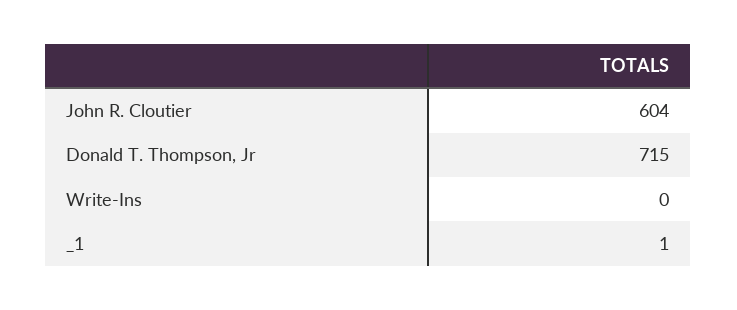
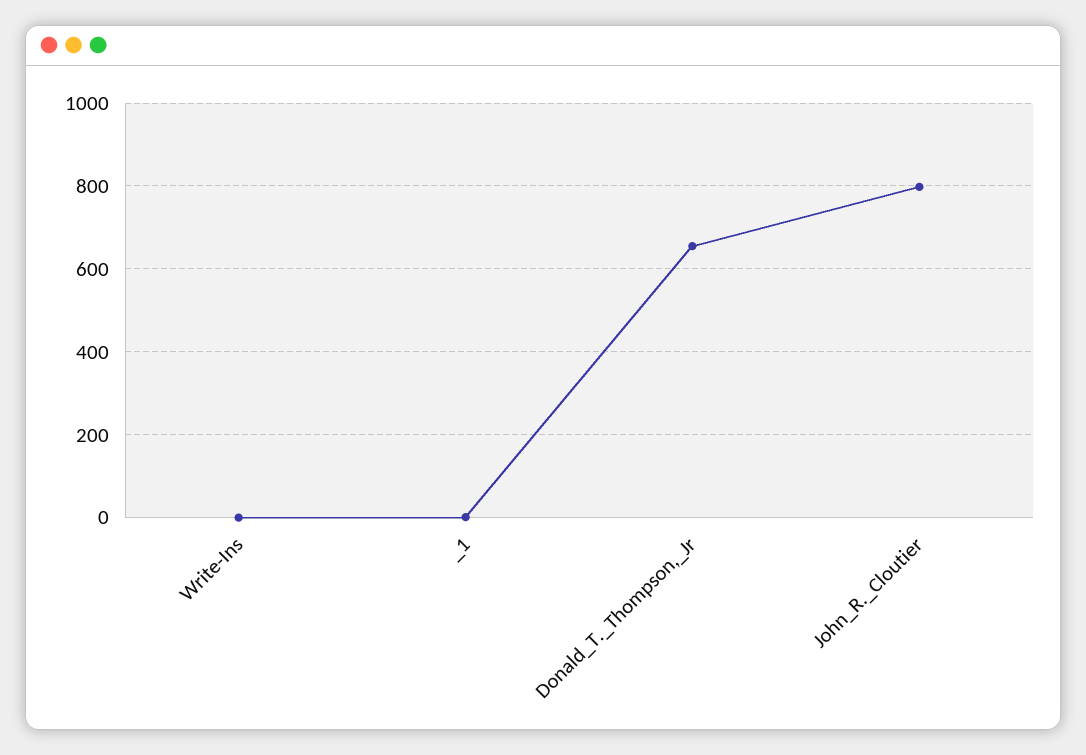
  {
-   "John R. Cloutier": 604,
+   "John R. Cloutier": 800,
-   "Donald T. Thompson, Jr": 715,
+   "Donald T. Thompson, Jr": 660,
    "Write-Ins": 0,
    "_1": 1
  }

